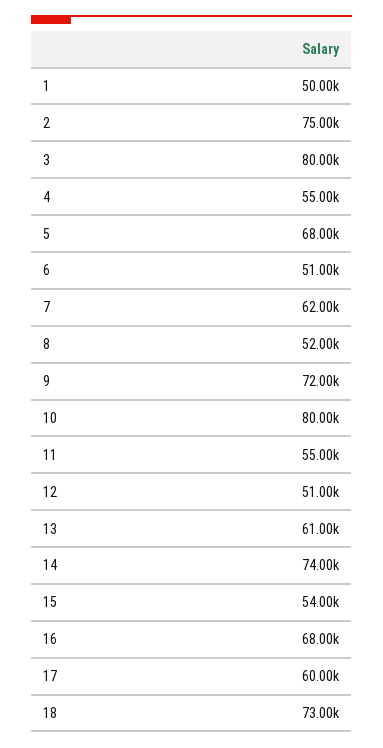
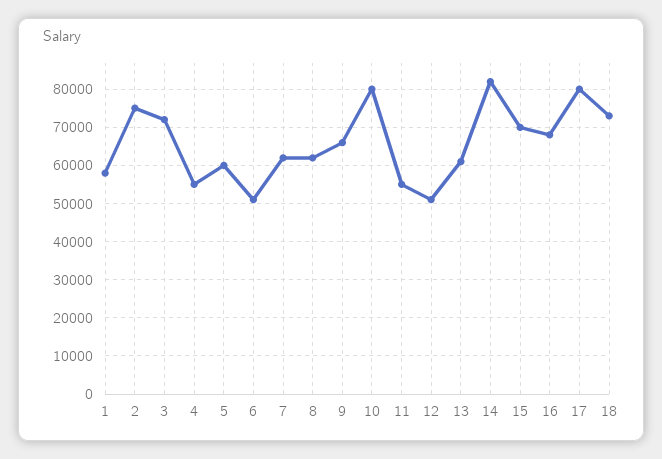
  {
-   "1": 50000,
+   "1": 58000,
    "2": 75000,
-   "3": 80000,
+   "3": 72000,
    "4": 55000,
-   "5": 68000,
+   "5": 60000,
    "6": 51000,
    "7": 62000,
-   "8": 52000,
+   "8": 62000,
-   "9": 72000,
+   "9": 66000,
    "10": 80000,
    "11": 55000,
    "12": 51000,
    "13": 61000,
-   "14": 74000,
+   "14": 82000,
-   "15": 54000,
+   "15": 70000,
    "16": 68000,
-   "17": 60000,
+   "17": 80000,
    "18": 73000
  }

